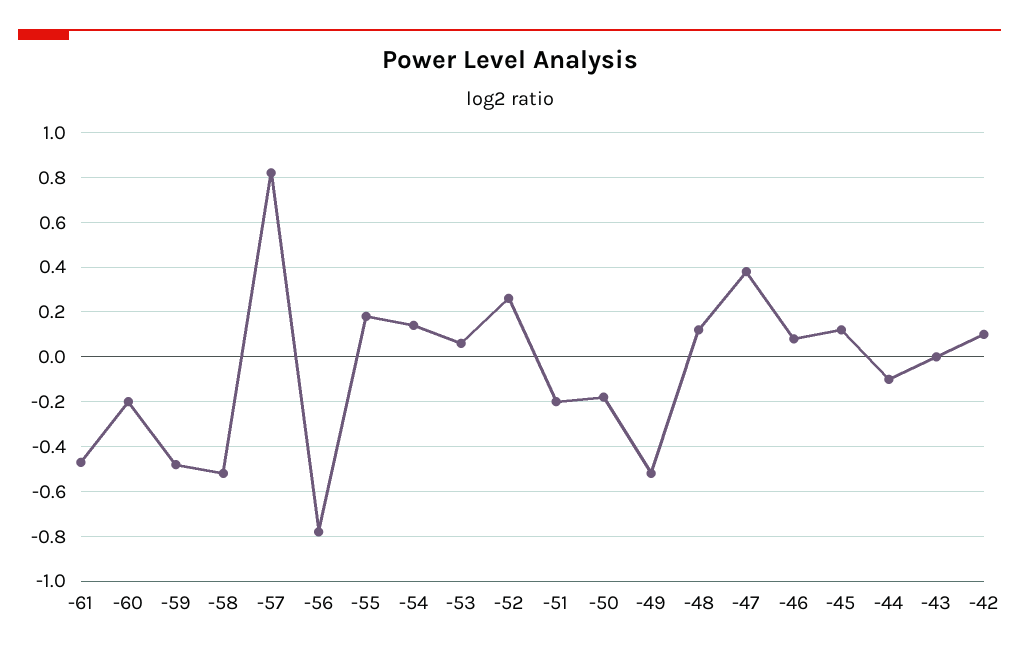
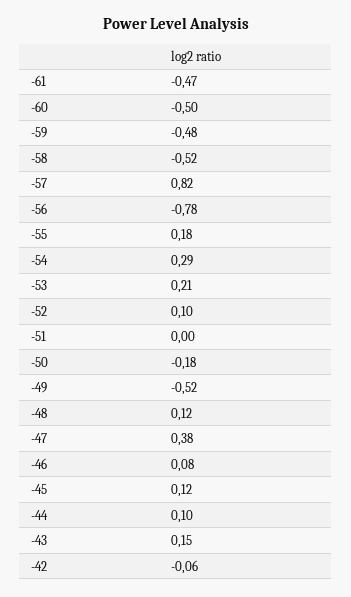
  {
    "-61": -0.47,
-   "-60": -0.2,
+   "-60": -0.5,
    "-59": -0.48,
    "-58": -0.52,
    "-57": 0.82,
    "-56": -0.78,
    "-55": 0.18,
-   "-54": 0.15,
+   "-54": 0.29,
-   "-53": 0.05,
+   "-53": 0.21,
-   "-52": 0.25,
+   "-52": 0.1,
-   "-51": -0.2,
+   "-51": 0,
    "-50": -0.18,
    "-49": -0.52,
    "-48": 0.12,
    "-47": 0.38,
    "-46": 0.08,
    "-45": 0.12,
-   "-44": -0.1,
+   "-44": 0.1,
-   "-43": 0,
+   "-43": 0.15,
-   "-42": 0.1
+   "-42": -0.06
  }

